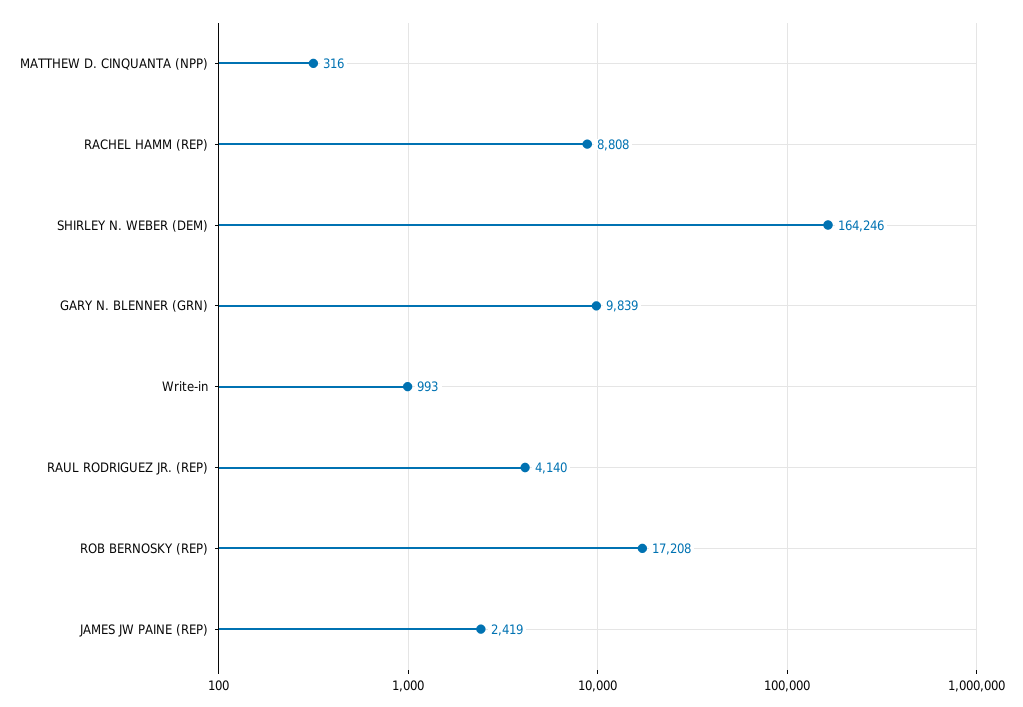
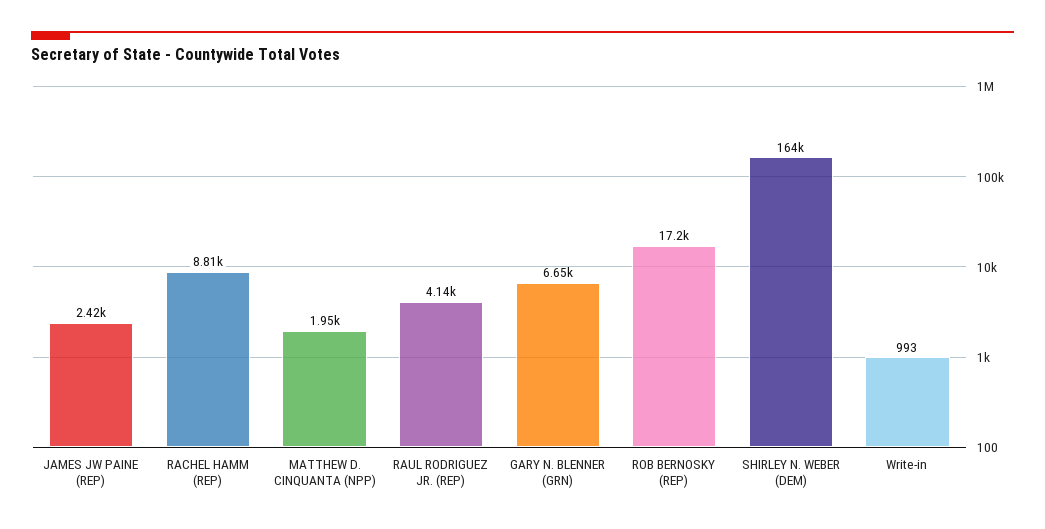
  {
-   "MATTHEW D. CINQUANTA (NPP)": 316,
+   "MATTHEW D. CINQUANTA (NPP)": 1950,
    "RACHEL HAMM (REP)": 8808,
    "SHIRLEY N. WEBER (DEM)": 164246,
-   "GARY N. BLENNER (GRN)": 9839,
+   "GARY N. BLENNER (GRN)": 6650,
    "Write-in": 993,
    "RAUL RODRIGUEZ JR. (REP)": 4140,
    "ROB BERNOSKY (REP)": 17208,
    "JAMES JW PAINE (REP)": 2419
  }

